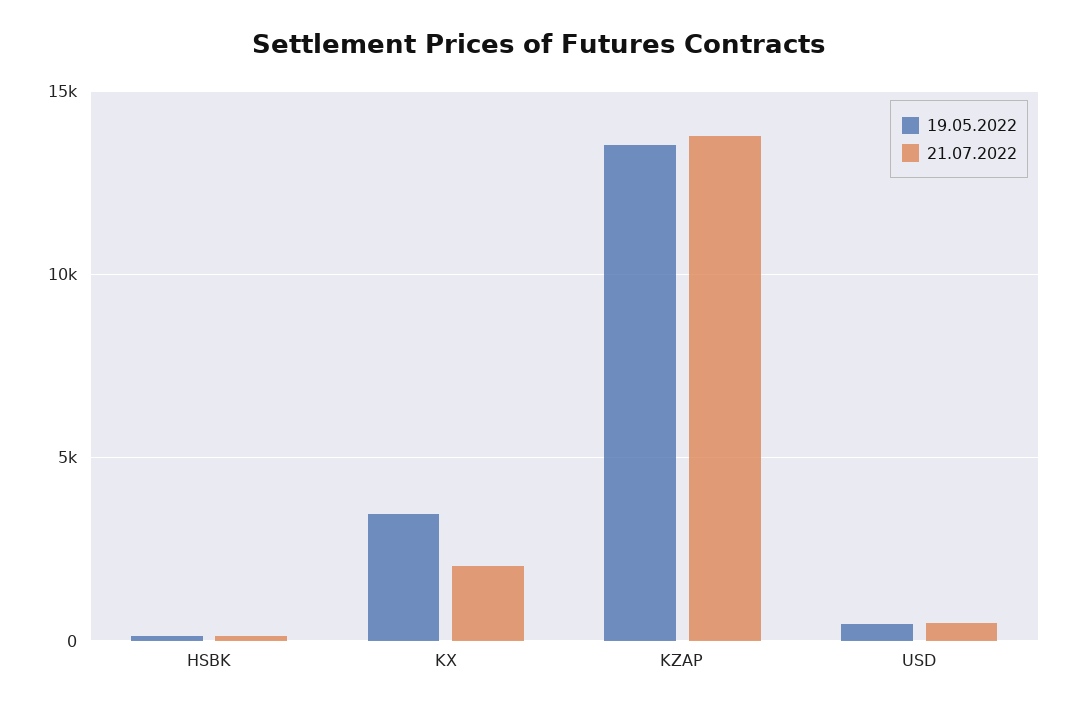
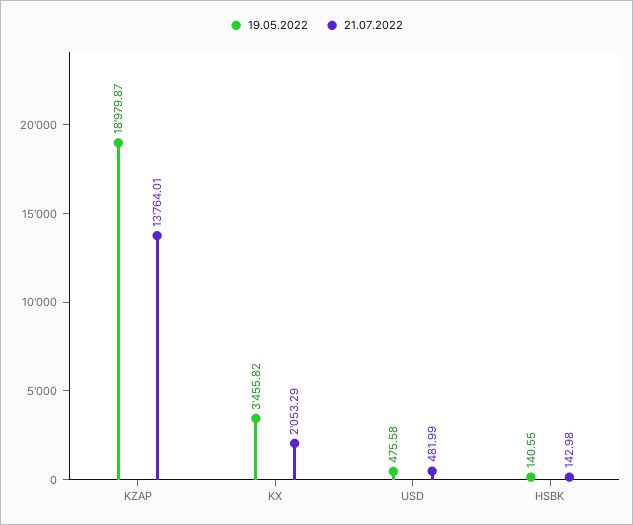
  {
    "19.05.2022": {
      "HSBK": 140.55,
      "KX": 3455.82,
-     "KZAP": 13500,
+     "KZAP": 18979.87,
      "USD": 475.58
    },
    "21.07.2022": {
      "HSBK": 142.98,
      "KX": 2053.29,
      "KZAP": 13764.01,
      "USD": 481.99
    }
  }

